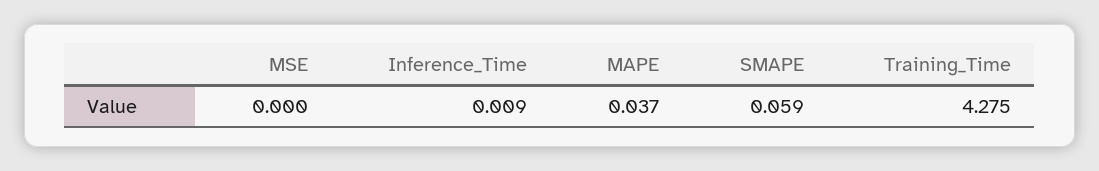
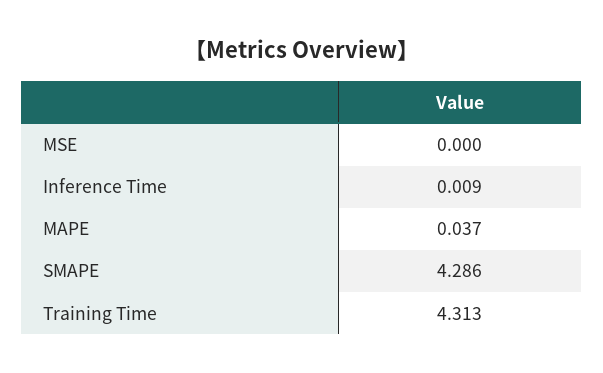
  {
    "MSE": 0,
    "Inference_Time": 0.009,
    "MAPE": 0.037,
-   "SMAPE": 0.059,
+   "SMAPE": 4.286,
-   "Training_Time": 4.275
+   "Training_Time": 4.313
  }

